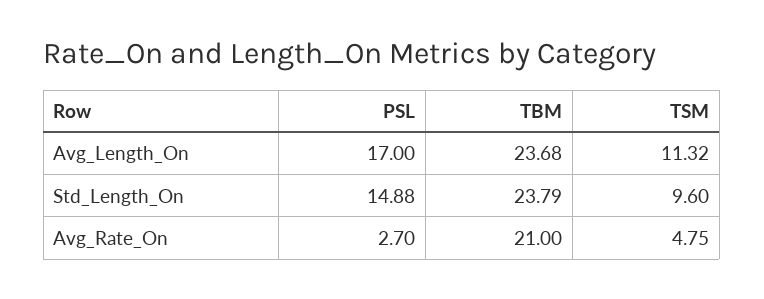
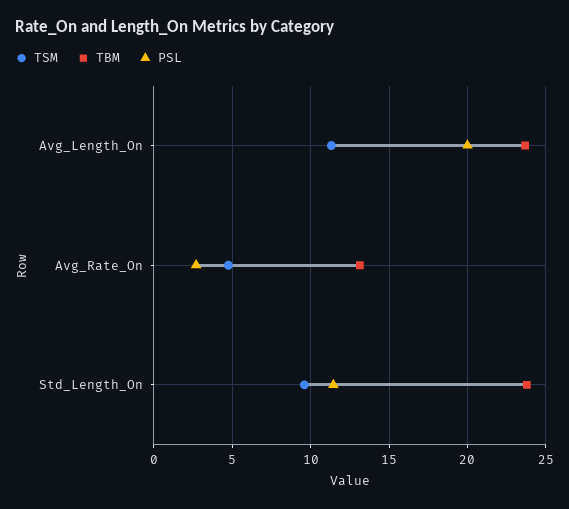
  {
    "PSL": {
-     "Avg_Length_On": 17,
+     "Avg_Length_On": 20,
-     "Std_Length_On": 14.88,
+     "Std_Length_On": 11.5,
      "Avg_Rate_On": 2.7
    },
    "TBM": {
      "Avg_Length_On": 23.68,
      "Std_Length_On": 23.79,
-     "Avg_Rate_On": 21
+     "Avg_Rate_On": 13
    },
    "TSM": {
      "Avg_Length_On": 11.32,
      "Std_Length_On": 9.6,
      "Avg_Rate_On": 4.75
    }
  }

